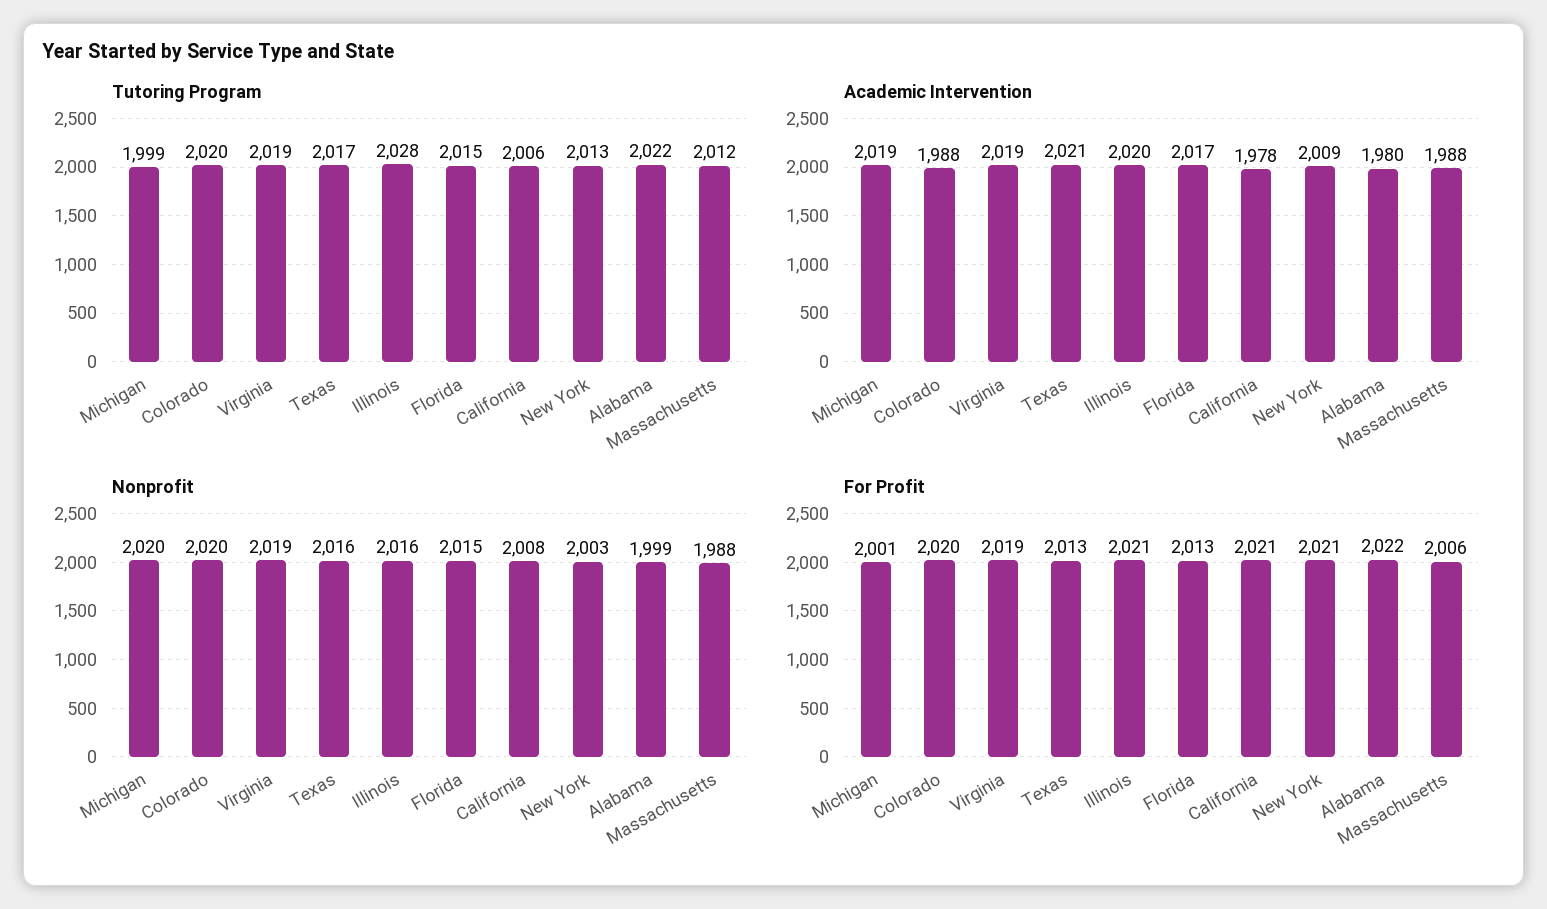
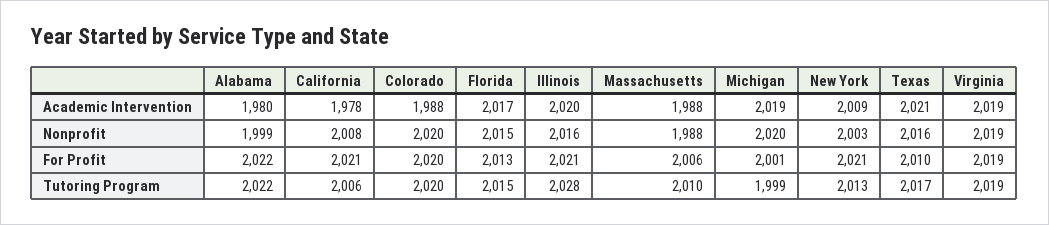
  {
    "Tutoring Program": {
      "Michigan": 1999,
      "Colorado": 2020,
      "Virginia": 2019,
      "Texas": 2017,
      "Illinois": 2028,
      "Florida": 2015,
      "California": 2006,
      "New York": 2013,
      "Alabama": 2022,
-     "Massachusetts": 2012
+     "Massachusetts": 2010
    },
    "Academic Intervention": {
      "Michigan": 2019,
      "Colorado": 1988,
      "Virginia": 2019,
      "Texas": 2021,
      "Illinois": 2020,
      "Florida": 2017,
      "California": 1978,
      "New York": 2009,
      "Alabama": 1980,
      "Massachusetts": 1988
    },
    "Nonprofit": {
      "Michigan": 2020,
      "Colorado": 2020,
      "Virginia": 2019,
      "Texas": 2016,
      "Illinois": 2016,
      "Florida": 2015,
      "California": 2008,
      "New York": 2003,
      "Alabama": 1999,
      "Massachusetts": 1988
    },
    "For Profit": {
      "Michigan": 2001,
      "Colorado": 2020,
      "Virginia": 2019,
-     "Texas": 2013,
+     "Texas": 2010,
      "Illinois": 2021,
      "Florida": 2013,
      "California": 2021,
      "New York": 2021,
      "Alabama": 2022,
      "Massachusetts": 2006
    }
  }

